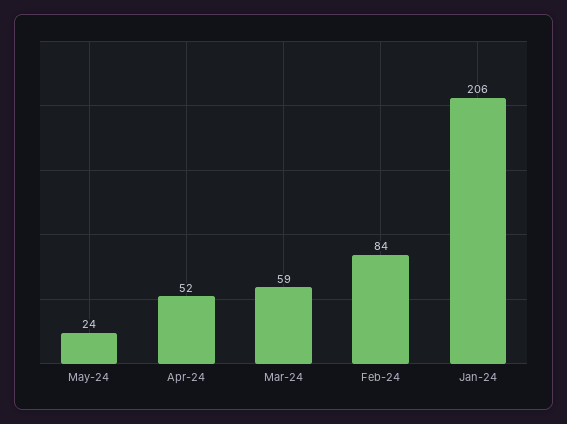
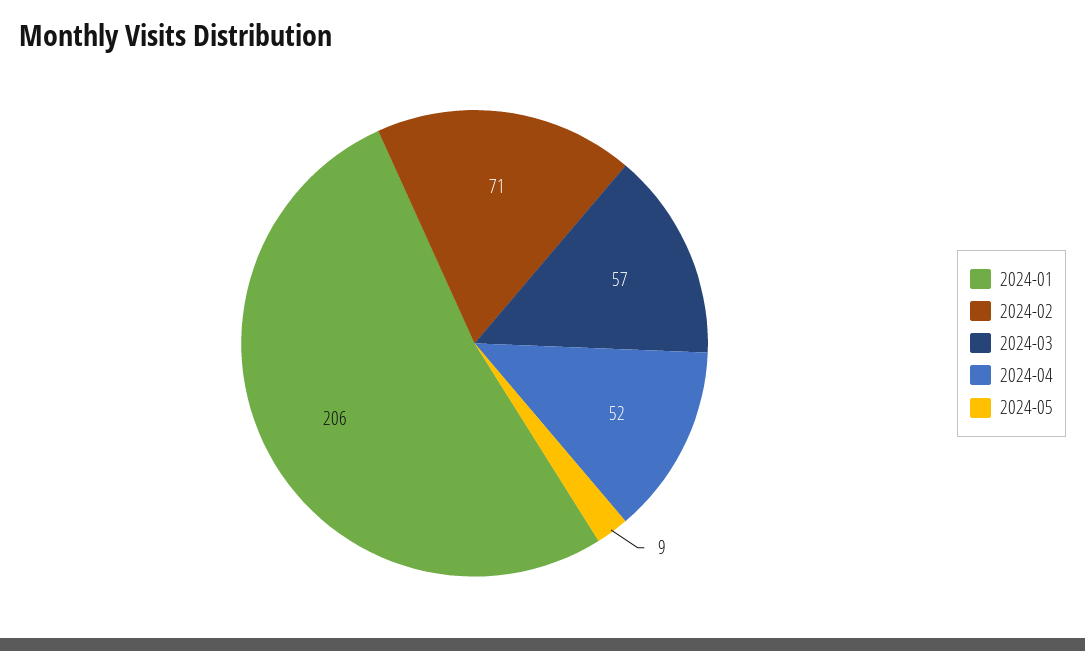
  {
-   "May-24": 24,
+   "May-24": 9,
    "Apr-24": 52,
-   "Mar-24": 59,
+   "Mar-24": 57,
-   "Feb-24": 84,
+   "Feb-24": 71,
    "Jan-24": 206
  }

